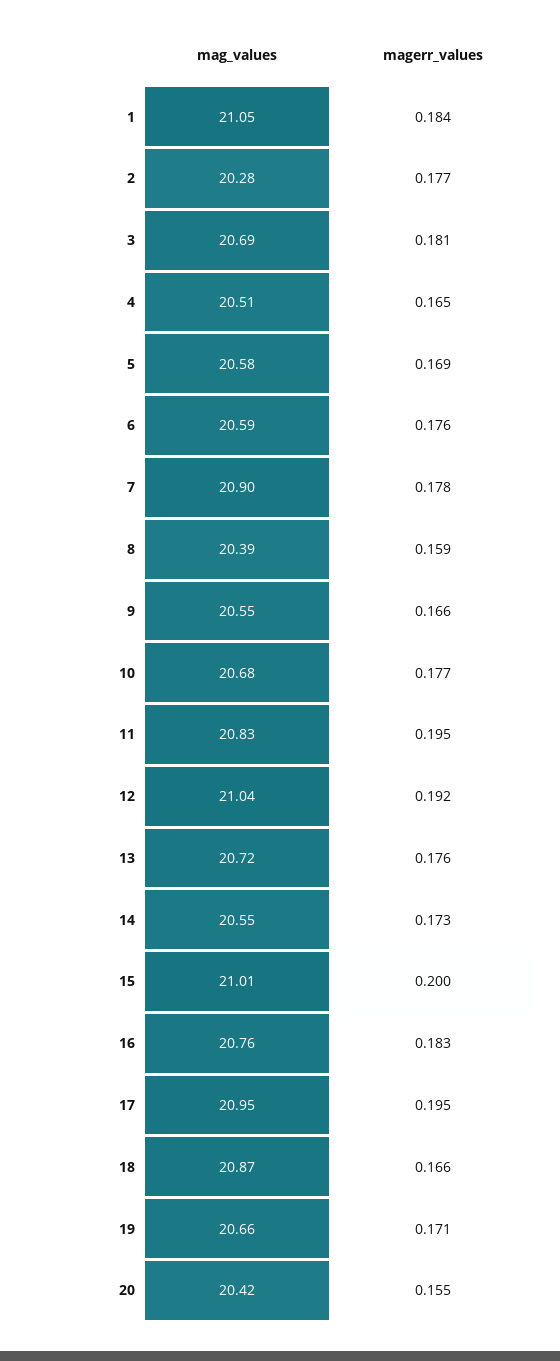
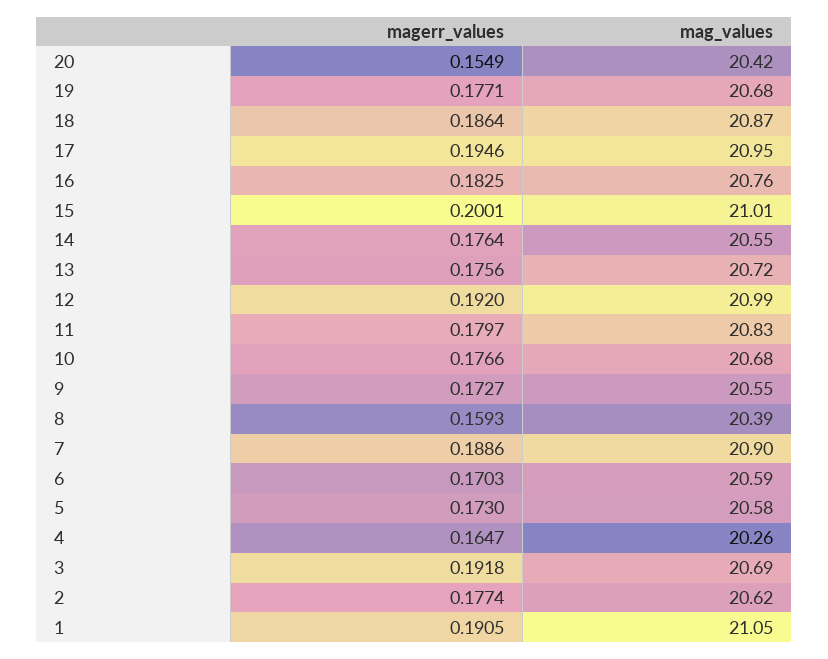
  {
    "mag_values": {
      "1": 21.05,
-     "2": 20.28,
+     "2": 20.62,
      "3": 20.69,
-     "4": 20.51,
+     "4": 20.26,
      "5": 20.58,
      "6": 20.59,
      "7": 20.9,
      "8": 20.39,
      "9": 20.55,
      "10": 20.68,
      "11": 20.83,
-     "12": 21.04,
+     "12": 20.99,
      "13": 20.72,
      "14": 20.55,
      "15": 21.01,
      "16": 20.76,
      "17": 20.95,
      "18": 20.87,
-     "19": 20.66,
+     "19": 20.68,
      "20": 20.42
    },
    "magerr_values": {
-     "1": 0.184,
+     "1": 0.1905,
      "2": 0.1774,
-     "3": 0.181,
+     "3": 0.1918,
      "4": 0.1647,
-     "5": 0.169,
+     "5": 0.173,
-     "6": 0.176,
+     "6": 0.1703,
-     "7": 0.178,
+     "7": 0.1886,
      "8": 0.1593,
-     "9": 0.166,
+     "9": 0.1727,
      "10": 0.1766,
-     "11": 0.195,
+     "11": 0.1797,
      "12": 0.192,
      "13": 0.1756,
-     "14": 0.173,
+     "14": 0.1764,
      "15": 0.2001,
      "16": 0.1825,
      "17": 0.1946,
-     "18": 0.166,
+     "18": 0.1864,
-     "19": 0.171,
+     "19": 0.1771,
      "20": 0.1549
    }
  }

